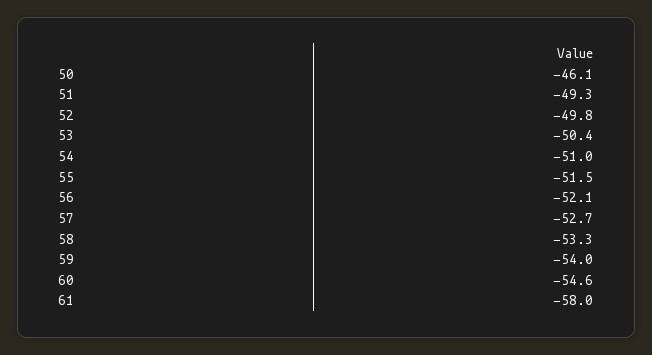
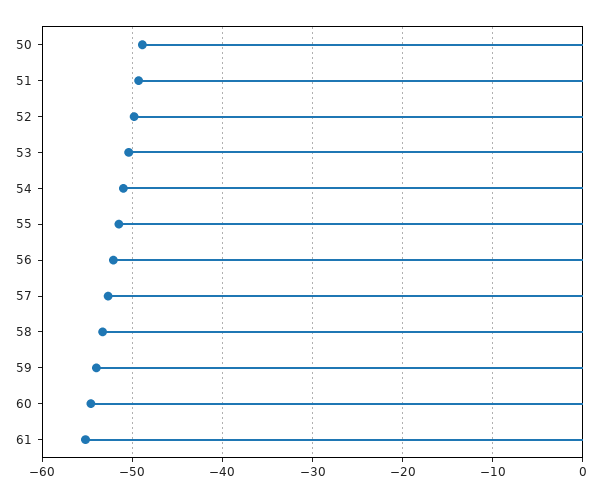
  {
-   "50": -46.1,
+   "50": -49,
    "51": -49.3,
    "52": -49.8,
    "53": -50.4,
    "54": -51,
    "55": -51.5,
    "56": -52.1,
    "57": -52.7,
    "58": -53.3,
    "59": -54,
    "60": -54.6,
-   "61": -58
+   "61": -55
  }

